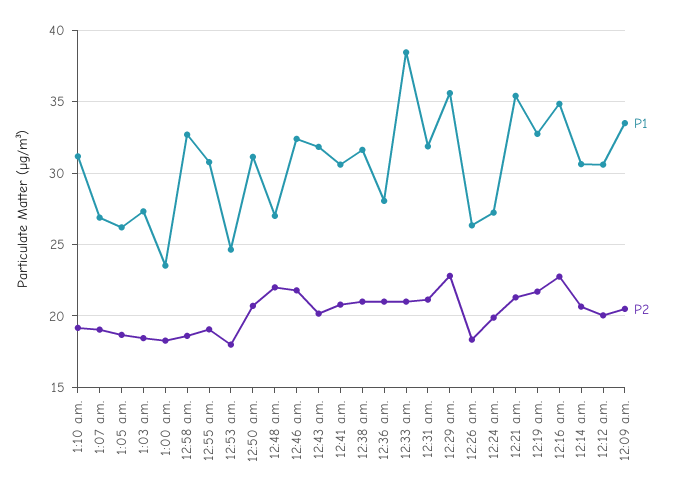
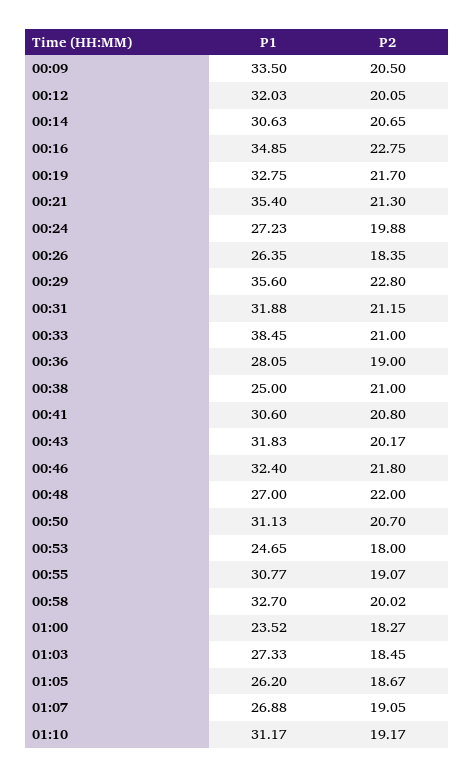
  {
    "P1": {
      "1:10 a.m.": 31.17,
      "1:07 a.m.": 26.88,
      "1:05 a.m.": 26.2,
      "1:03 a.m.": 27.33,
      "1:00 a.m.": 23.52,
      "12:58 a.m.": 32.7,
      "12:55 a.m.": 30.77,
      "12:53 a.m.": 24.65,
      "12:50 a.m.": 31.13,
      "12:48 a.m.": 27,
      "12:46 a.m.": 32.4,
      "12:43 a.m.": 31.83,
      "12:41 a.m.": 30.6,
-     "12:38 a.m.": 31.5,
+     "12:38 a.m.": 25,
      "12:36 a.m.": 28.05,
      "12:33 a.m.": 38.45,
      "12:31 a.m.": 31.88,
      "12:29 a.m.": 35.6,
      "12:26 a.m.": 26.35,
      "12:24 a.m.": 27.23,
      "12:21 a.m.": 35.4,
      "12:19 a.m.": 32.75,
      "12:16 a.m.": 34.85,
      "12:14 a.m.": 30.63,
-     "12:12 a.m.": 30.5,
+     "12:12 a.m.": 32.03,
      "12:09 a.m.": 33.5
    },
    "P2": {
      "1:10 a.m.": 19.17,
      "1:07 a.m.": 19.05,
      "1:05 a.m.": 18.67,
      "1:03 a.m.": 18.45,
      "1:00 a.m.": 18.27,
-     "12:58 a.m.": 18.5,
+     "12:58 a.m.": 20.02,
      "12:55 a.m.": 19.07,
      "12:53 a.m.": 18,
      "12:50 a.m.": 20.7,
      "12:48 a.m.": 22,
      "12:46 a.m.": 21.8,
      "12:43 a.m.": 20.17,
      "12:41 a.m.": 20.8,
      "12:38 a.m.": 21,
-     "12:36 a.m.": 21,
+     "12:36 a.m.": 19,
      "12:33 a.m.": 21,
      "12:31 a.m.": 21.15,
      "12:29 a.m.": 22.8,
      "12:26 a.m.": 18.35,
      "12:24 a.m.": 19.88,
      "12:21 a.m.": 21.3,
      "12:19 a.m.": 21.7,
      "12:16 a.m.": 22.75,
      "12:14 a.m.": 20.65,
      "12:12 a.m.": 20.05,
      "12:09 a.m.": 20.5
    }
  }

